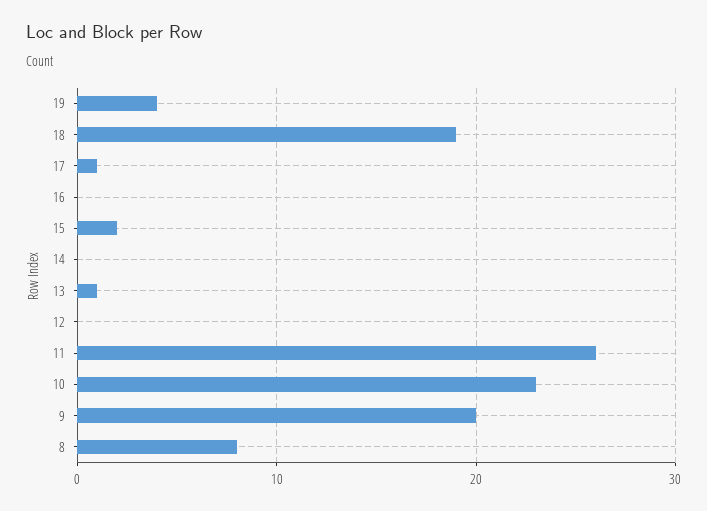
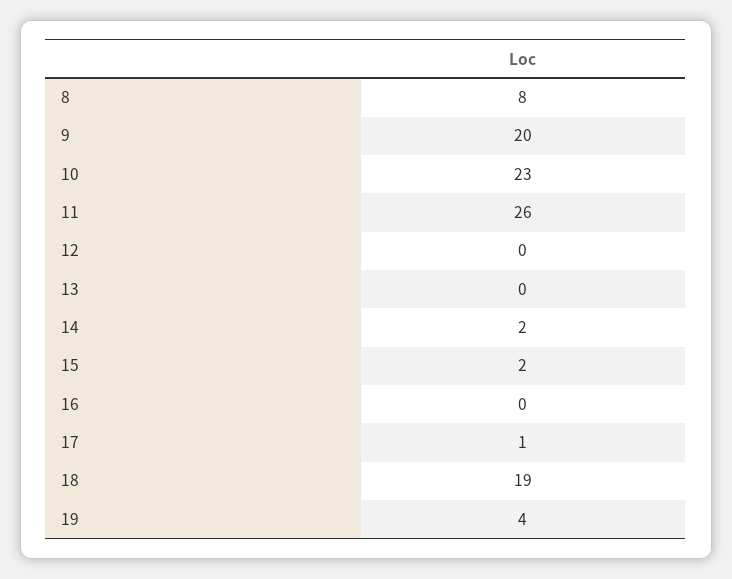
  {
    "19": 4,
    "18": 19,
    "17": 1,
    "16": 0,
    "15": 2,
-   "14": 0,
+   "14": 2,
-   "13": 1,
+   "13": 0,
    "12": 0,
    "11": 26,
    "10": 23,
    "9": 20,
    "8": 8
  }

